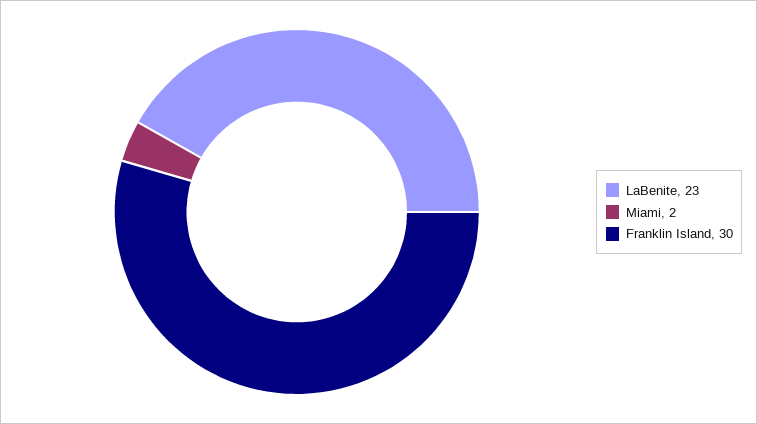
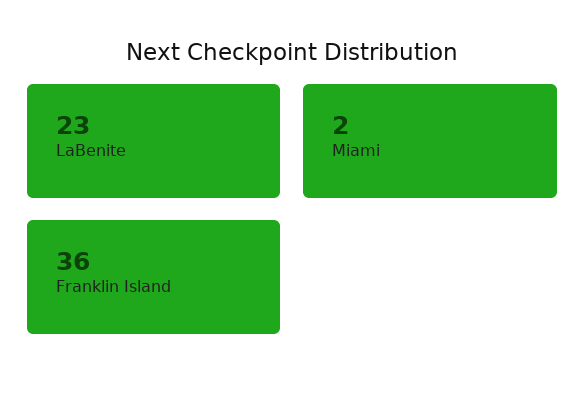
  {
    "LaBenite": 23,
    "Miami": 2,
-   "Franklin Island": 30
+   "Franklin Island": 36
  }

